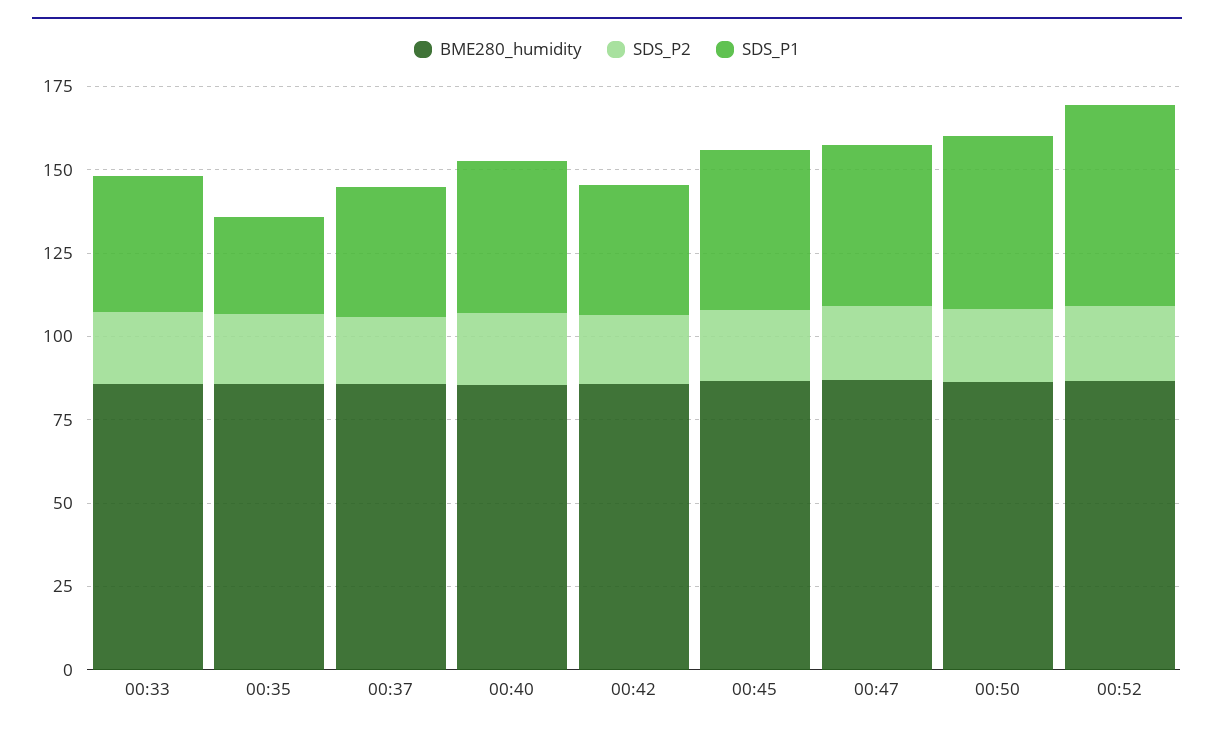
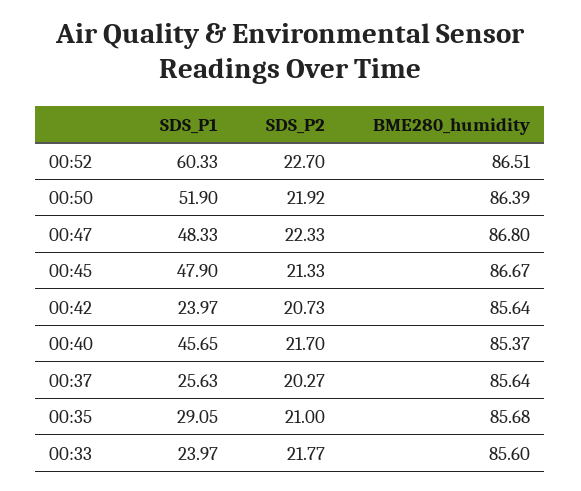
  {
    "BME280_humidity": {
      "00:33": 85.6,
      "00:35": 85.68,
      "00:37": 85.64,
      "00:40": 85.37,
      "00:42": 85.64,
      "00:45": 86.67,
      "00:47": 86.8,
      "00:50": 86.39,
      "00:52": 86.51
    },
    "SDS_P2": {
      "00:33": 21.77,
      "00:35": 21,
      "00:37": 20.27,
      "00:40": 21.7,
      "00:42": 20.73,
      "00:45": 21.33,
      "00:47": 22.33,
      "00:50": 21.92,
      "00:52": 22.7
    },
    "SDS_P1": {
-     "00:33": 40,
+     "00:33": 23.97,
      "00:35": 29.05,
-     "00:37": 40,
+     "00:37": 25.63,
      "00:40": 45.65,
-     "00:42": 40,
+     "00:42": 23.97,
      "00:45": 47.9,
      "00:47": 48.33,
      "00:50": 51.9,
      "00:52": 60.33
    }
  }

